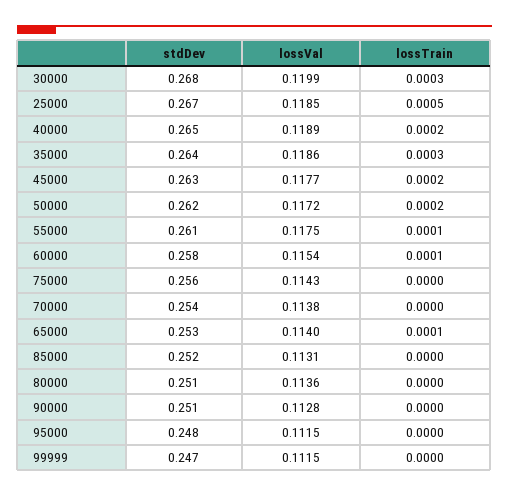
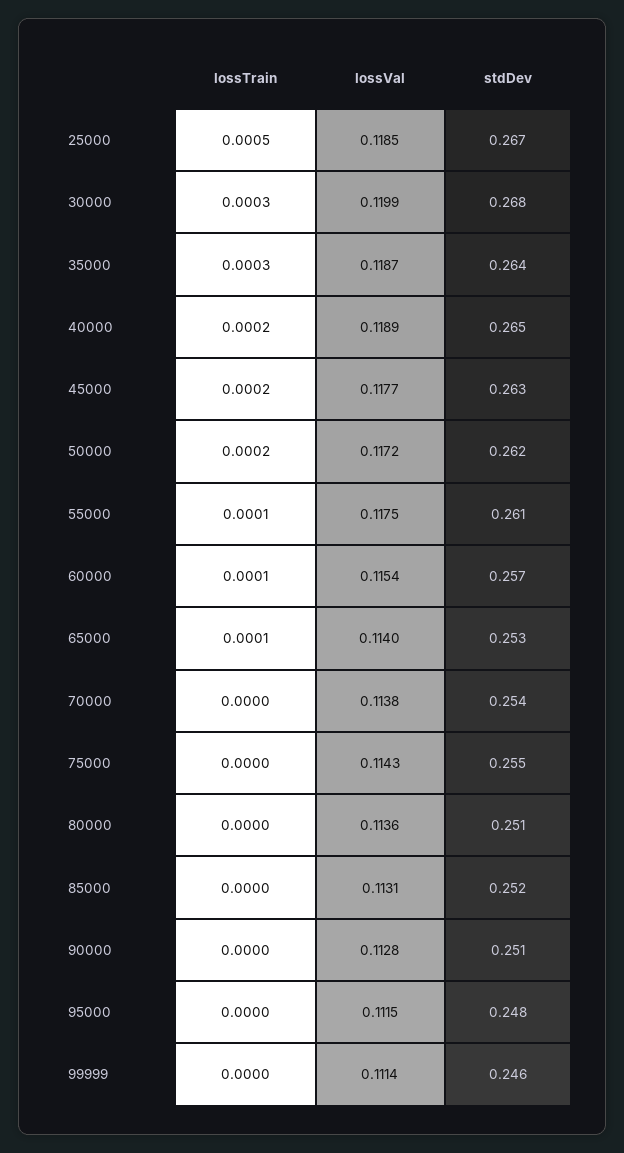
  {
    "stdDev": {
      "30000": 0.268,
      "25000": 0.267,
      "40000": 0.265,
      "35000": 0.264,
      "45000": 0.263,
      "50000": 0.262,
      "55000": 0.261,
-     "60000": 0.258,
+     "60000": 0.257,
-     "75000": 0.256,
+     "75000": 0.255,
      "70000": 0.254,
      "65000": 0.253,
      "85000": 0.252,
      "80000": 0.251,
      "90000": 0.251,
      "95000": 0.248,
-     "99999": 0.247
+     "99999": 0.246
    },
    "lossVal": {
      "30000": 0.1199,
      "25000": 0.1185,
      "40000": 0.1189,
-     "35000": 0.1186,
+     "35000": 0.1187,
      "45000": 0.1177,
      "50000": 0.1172,
      "55000": 0.1175,
      "60000": 0.1154,
      "75000": 0.1143,
      "70000": 0.1138,
      "65000": 0.114,
      "85000": 0.1131,
      "80000": 0.1136,
      "90000": 0.1128,
      "95000": 0.1115,
-     "99999": 0.1115
+     "99999": 0.1114
    },
    "lossTrain": {
      "30000": 0.0003,
      "25000": 0.0005,
      "40000": 0.0002,
      "35000": 0.0003,
      "45000": 0.0002,
      "50000": 0.0002,
      "55000": 0.0001,
      "60000": 0.0001,
      "75000": 0,
      "70000": 0,
      "65000": 0.0001,
      "85000": 0,
      "80000": 0,
      "90000": 0,
      "95000": 0,
      "99999": 0
    }
  }

